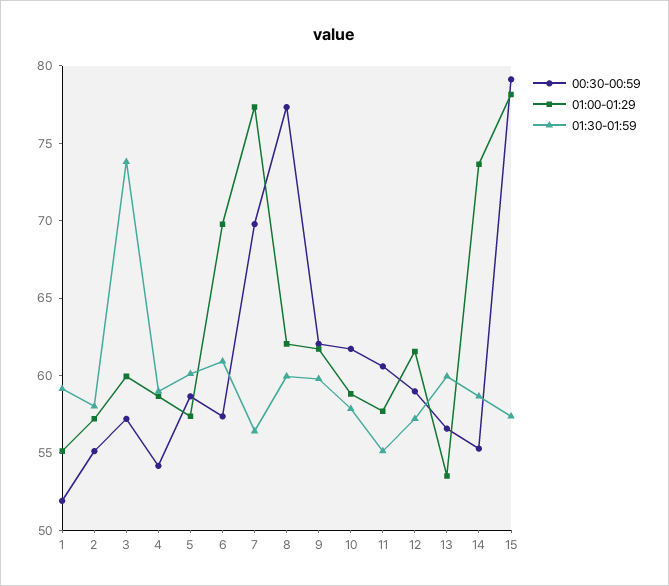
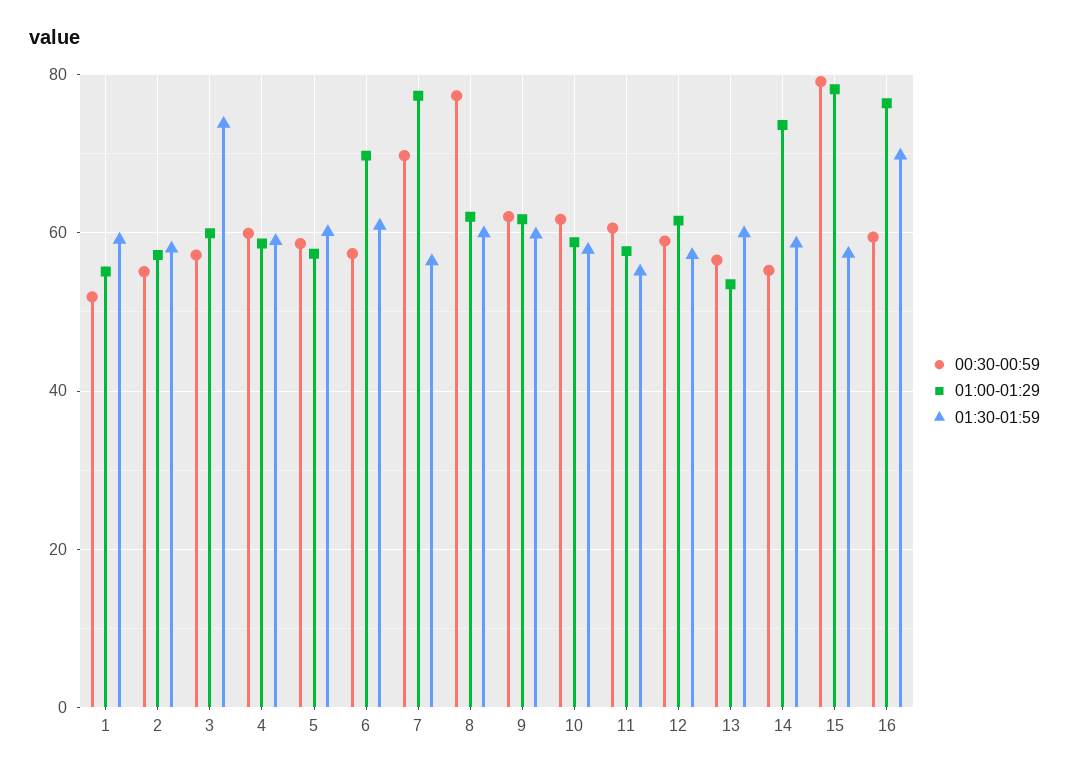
  {
    "00:30-00:59": {
      "1": 52,
      "2": 55,
      "3": 57,
-     "4": 54,
+     "4": 60,
      "5": 59,
      "6": 57,
      "7": 70,
      "8": 77,
      "9": 62,
      "10": 62,
      "11": 61,
      "12": 59,
      "13": 57,
      "14": 55,
-     "15": 79
+     "15": 79,
+     "16": 60
    },
    "01:00-01:29": {
      "1": 55,
      "2": 57,
      "3": 60,
      "4": 59,
      "5": 57,
      "6": 70,
      "7": 77,
      "8": 62,
      "9": 62,
      "10": 59,
      "11": 58,
      "12": 62,
      "13": 54,
      "14": 74,
-     "15": 78
+     "15": 78,
+     "16": 76
    },
    "01:30-01:59": {
      "1": 59,
      "2": 58,
      "3": 74,
      "4": 59,
      "5": 60,
      "6": 61,
      "7": 56,
      "8": 60,
      "9": 60,
      "10": 58,
      "11": 55,
      "12": 57,
      "13": 60,
      "14": 59,
-     "15": 57
+     "15": 57,
+     "16": 70
    }
  }

